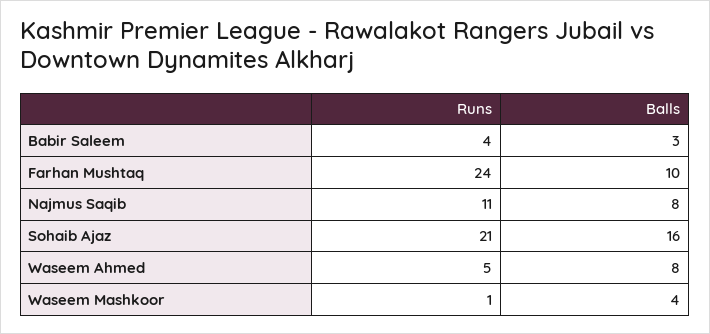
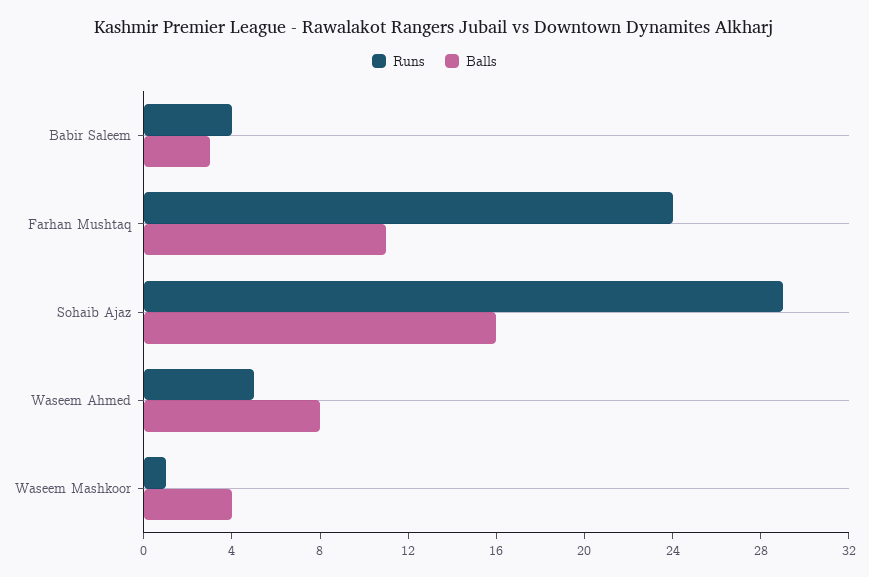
  {
    "Runs": {
      "Babir Saleem": 4,
      "Farhan Mushtaq": 24,
-     "Najmus Saqib": 11,
-     "Sohaib Ajaz": 21,
+     "Sohaib Ajaz": 29,
      "Waseem Ahmed": 5,
      "Waseem Mashkoor": 1
    },
    "Balls": {
      "Babir Saleem": 3,
-     "Farhan Mushtaq": 10,
+     "Farhan Mushtaq": 11,
-     "Najmus Saqib": 8,
      "Sohaib Ajaz": 16,
      "Waseem Ahmed": 8,
      "Waseem Mashkoor": 4
    }
  }

